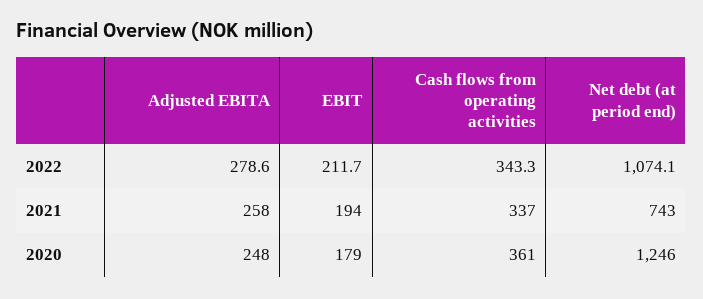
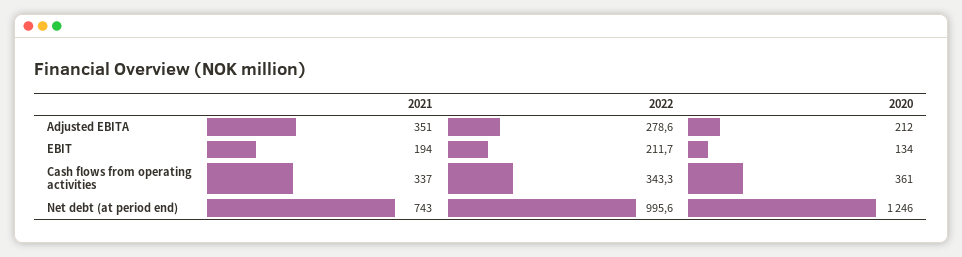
  {
    "Adjusted EBITA": {
      "2022": 278.6,
-     "2021": 258,
+     "2021": 351,
-     "2020": 248
+     "2020": 212
    },
    "EBIT": {
      "2022": 211.7,
      "2021": 194,
-     "2020": 179
+     "2020": 134
    },
    "Cash flows from operating activities": {
      "2022": 343.3,
      "2021": 337,
      "2020": 361
    },
    "Net debt (at period end)": {
-     "2022": 1074.1,
+     "2022": 995.6,
      "2021": 743,
      "2020": 1246
    }
  }

